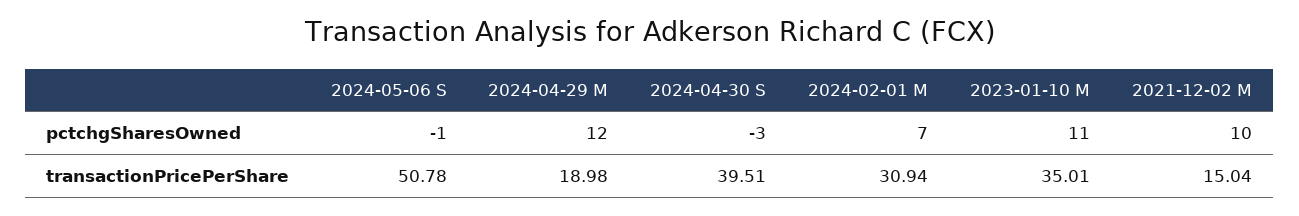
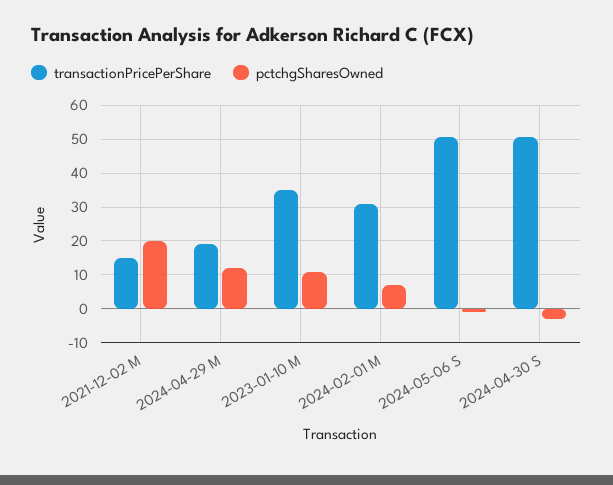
  {
    "pctchgSharesOwned": {
      "2024-05-06 S": -1,
      "2024-04-29 M": 12,
      "2024-04-30 S": -3,
      "2024-02-01 M": 7,
      "2023-01-10 M": 11,
-     "2021-12-02 M": 10
+     "2021-12-02 M": 20
    },
    "transactionPricePerShare": {
      "2024-05-06 S": 50.78,
      "2024-04-29 M": 18.98,
-     "2024-04-30 S": 39.51,
+     "2024-04-30 S": 50,
      "2024-02-01 M": 30.94,
      "2023-01-10 M": 35.01,
      "2021-12-02 M": 15.04
    }
  }

